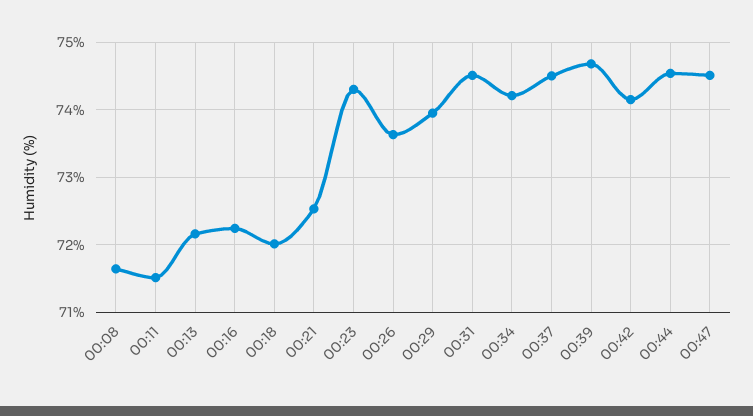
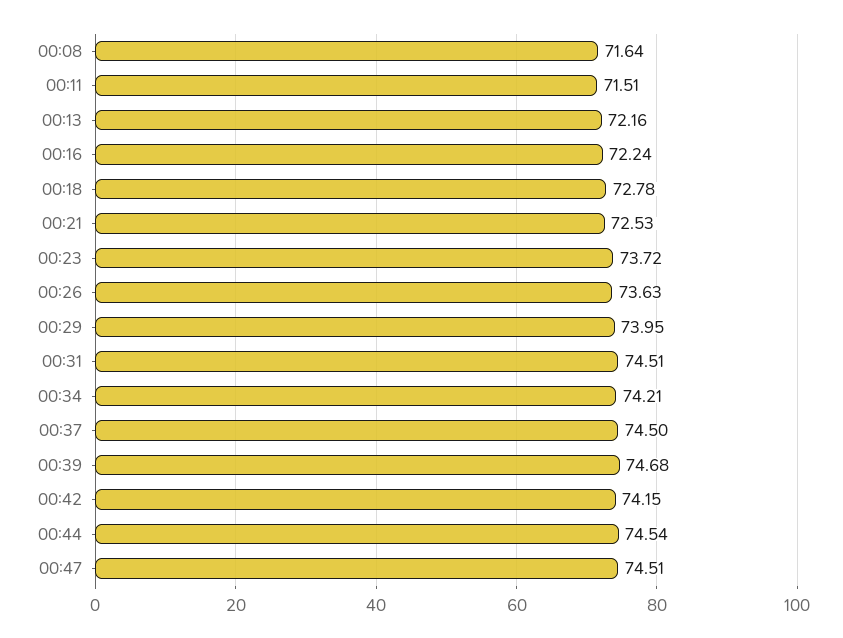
  {
    "00:08": 71.64,
    "00:11": 71.51,
    "00:13": 72.16,
    "00:16": 72.24,
-   "00:18": 72,
+   "00:18": 72.78,
    "00:21": 72.53,
-   "00:23": 74.3,
+   "00:23": 73.72,
    "00:26": 73.63,
    "00:29": 73.95,
    "00:31": 74.51,
    "00:34": 74.21,
    "00:37": 74.5,
    "00:39": 74.68,
    "00:42": 74.15,
    "00:44": 74.54,
    "00:47": 74.51
  }

